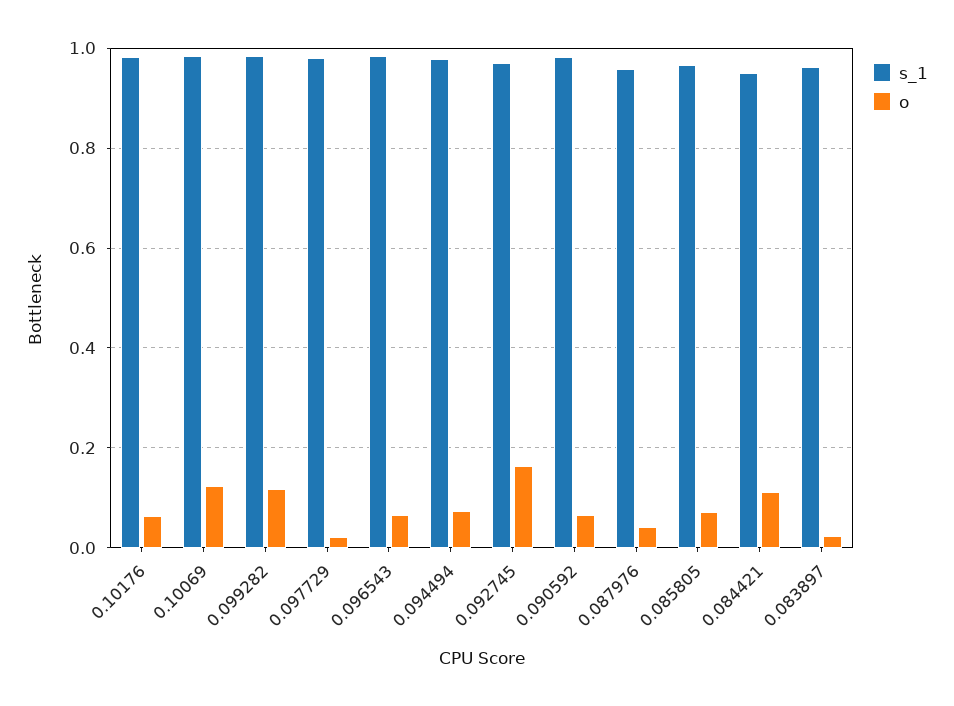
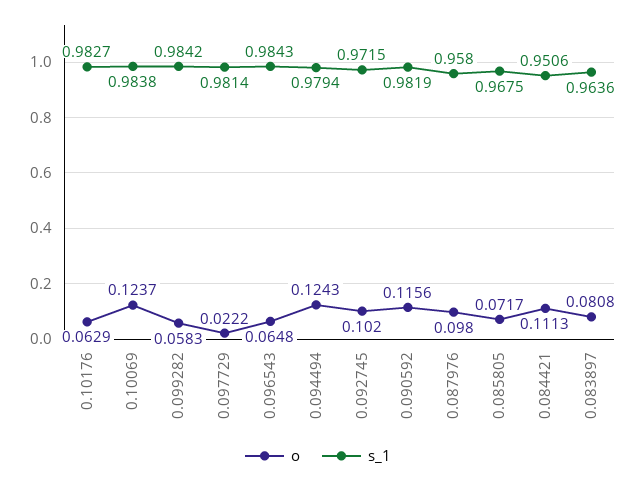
  {
    "s_1": {
      "0.10176": 0.9827,
      "0.10069": 0.9838,
      "0.099282": 0.9842,
      "0.097729": 0.9814,
      "0.096543": 0.9843,
      "0.094494": 0.9794,
      "0.092745": 0.9715,
      "0.090592": 0.9819,
      "0.087976": 0.958,
      "0.085805": 0.9675,
      "0.084421": 0.9506,
      "0.083897": 0.9636
    },
    "o": {
      "0.10176": 0.0629,
      "0.10069": 0.1237,
-     "0.099282": 0.12,
+     "0.099282": 0.0583,
      "0.097729": 0.0222,
      "0.096543": 0.0648,
-     "0.094494": 0.08,
+     "0.094494": 0.1243,
-     "0.092745": 0.16,
+     "0.092745": 0.102,
-     "0.090592": 0.06,
+     "0.090592": 0.1156,
-     "0.087976": 0.04,
+     "0.087976": 0.098,
      "0.085805": 0.0717,
      "0.084421": 0.1113,
-     "0.083897": 0.02
+     "0.083897": 0.0808
    }
  }

